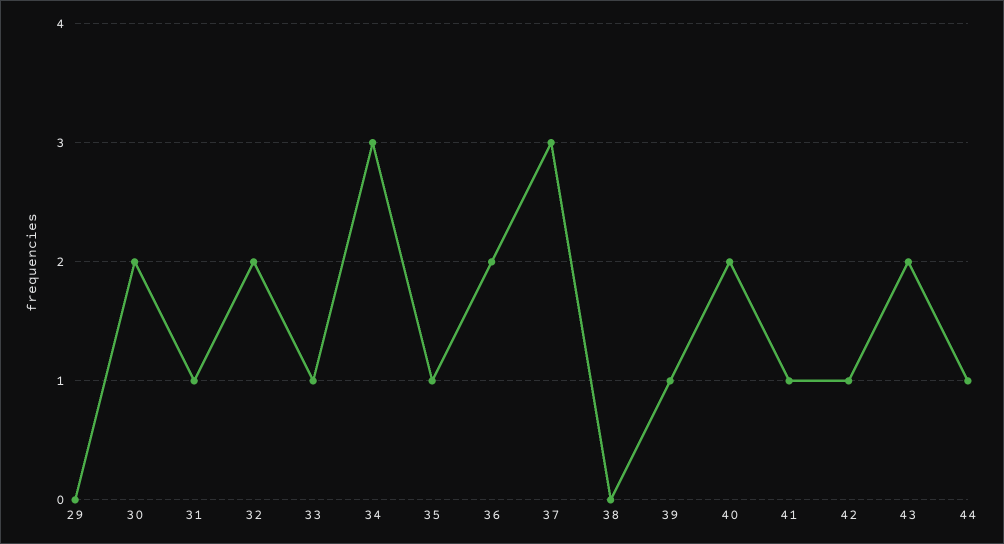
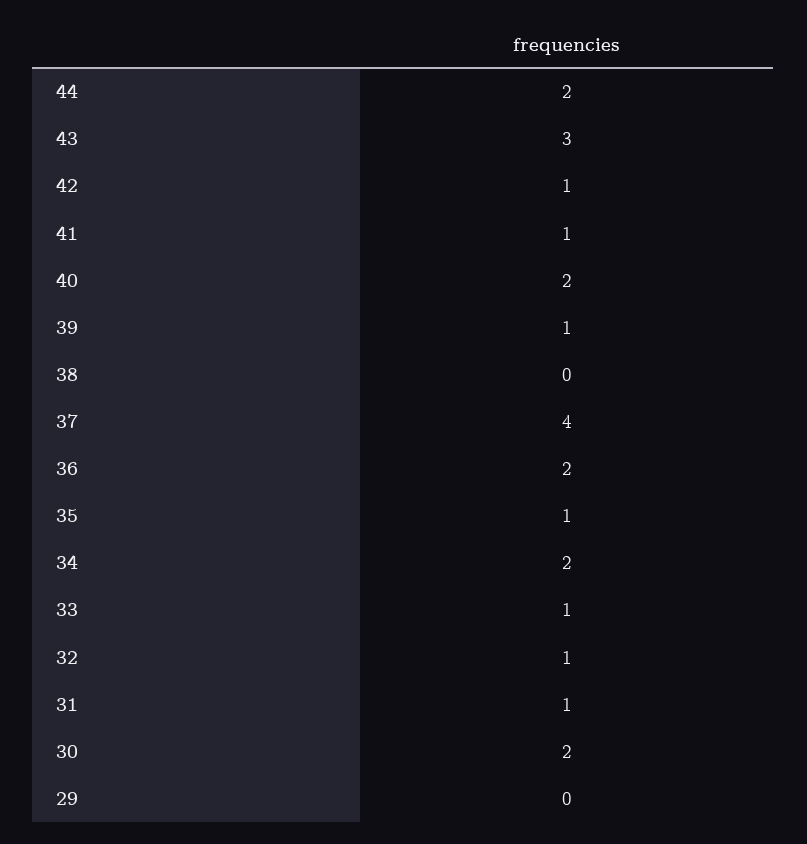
  {
    "29": 0,
    "30": 2,
    "31": 1,
-   "32": 2,
+   "32": 1,
    "33": 1,
-   "34": 3,
+   "34": 2,
    "35": 1,
    "36": 2,
-   "37": 3,
+   "37": 4,
    "38": 0,
    "39": 1,
    "40": 2,
    "41": 1,
    "42": 1,
-   "43": 2,
+   "43": 3,
-   "44": 1
+   "44": 2
  }

